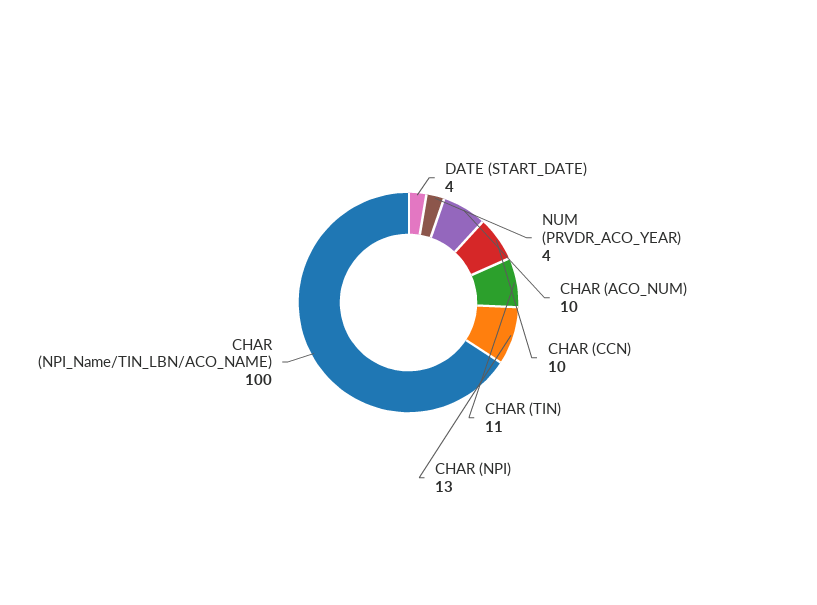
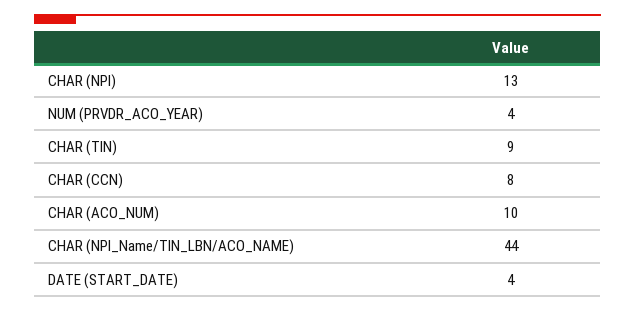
  {
    "DATE (START_DATE)": 4,
    "NUM (PRVDR_ACO_YEAR)": 4,
    "CHAR (ACO_NUM)": 10,
-   "CHAR (CCN)": 10,
+   "CHAR (CCN)": 8,
-   "CHAR (TIN)": 11,
+   "CHAR (TIN)": 9,
    "CHAR (NPI)": 13,
-   "CHAR (NPI_Name/TIN_LBN/ACO_NAME)": 100
+   "CHAR (NPI_Name/TIN_LBN/ACO_NAME)": 44
  }

